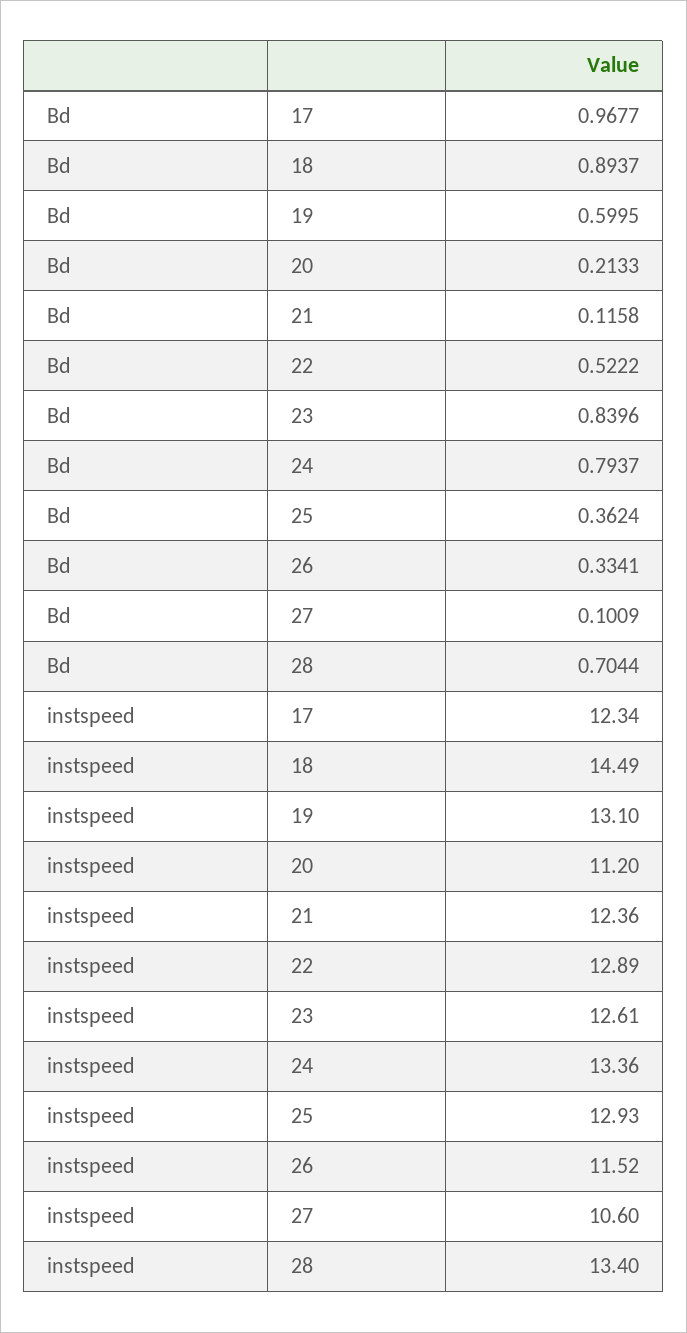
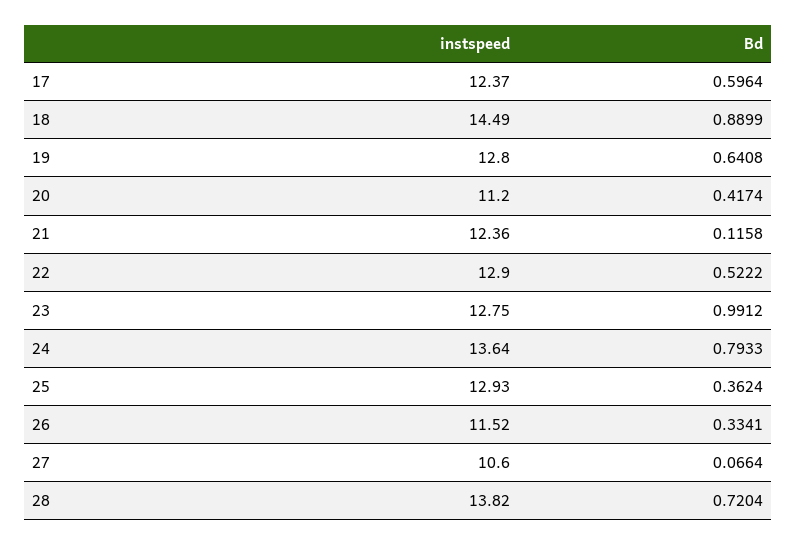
  {
    "Bd": {
-     "17": 0.9677,
+     "17": 0.5964,
-     "18": 0.8937,
+     "18": 0.8899,
-     "19": 0.5995,
+     "19": 0.6408,
-     "20": 0.2133,
+     "20": 0.4174,
      "21": 0.1158,
      "22": 0.5222,
-     "23": 0.8396,
+     "23": 0.9912,
-     "24": 0.7937,
+     "24": 0.7933,
      "25": 0.3624,
      "26": 0.3341,
-     "27": 0.1009,
+     "27": 0.0664,
-     "28": 0.7044
+     "28": 0.7204
    },
    "instspeed": {
-     "17": 12.34,
+     "17": 12.37,
      "18": 14.49,
-     "19": 13.1,
+     "19": 12.8,
      "20": 11.2,
      "21": 12.36,
-     "22": 12.89,
+     "22": 12.9,
-     "23": 12.61,
+     "23": 12.75,
-     "24": 13.36,
+     "24": 13.64,
      "25": 12.93,
      "26": 11.52,
      "27": 10.6,
-     "28": 13.4
+     "28": 13.82
    }
  }

